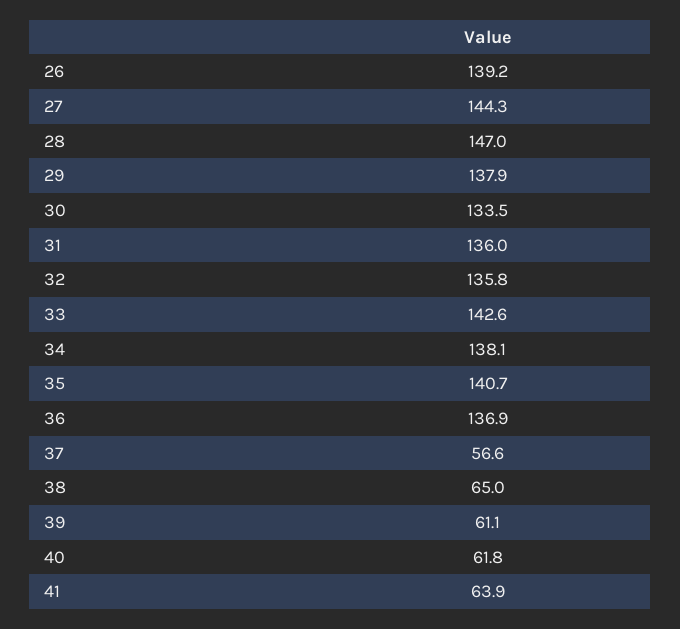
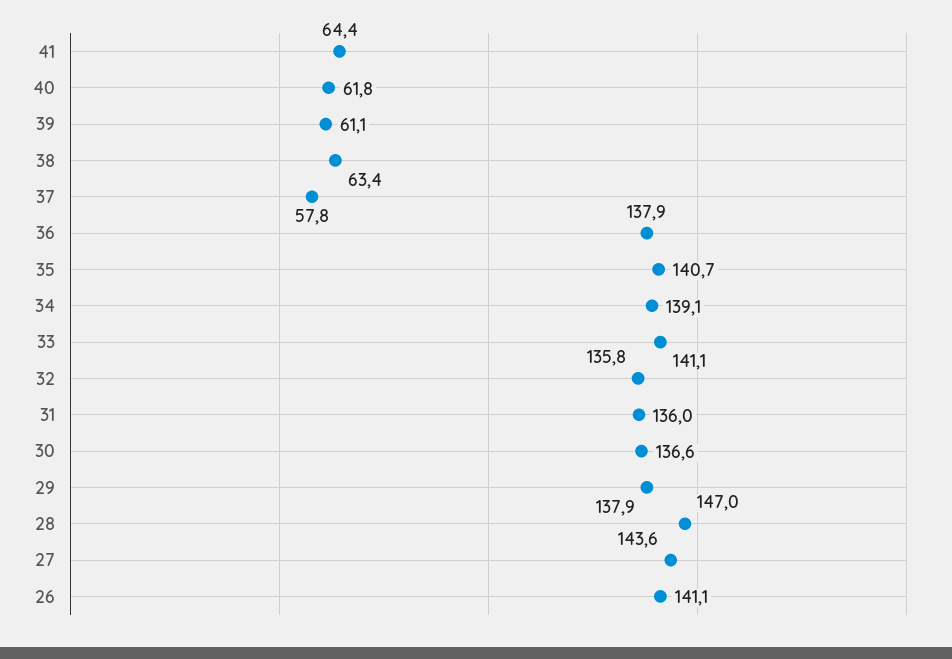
  {
-   "26": 139.2,
+   "26": 141.1,
-   "27": 144.3,
+   "27": 143.6,
    "28": 147,
    "29": 137.9,
-   "30": 133.5,
+   "30": 136.6,
    "31": 136,
    "32": 135.8,
-   "33": 142.6,
+   "33": 141.1,
-   "34": 138.1,
+   "34": 139.1,
    "35": 140.7,
-   "36": 136.9,
+   "36": 137.9,
-   "37": 56.6,
+   "37": 57.8,
-   "38": 65,
+   "38": 63.4,
    "39": 61.1,
    "40": 61.8,
-   "41": 63.9
+   "41": 64.4
  }

